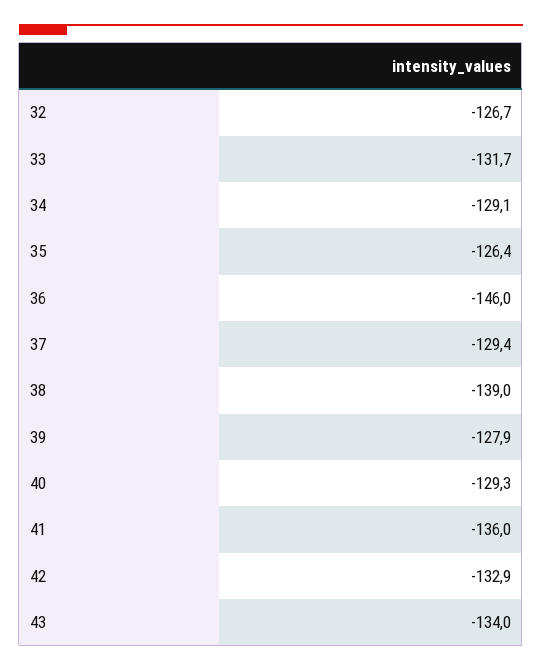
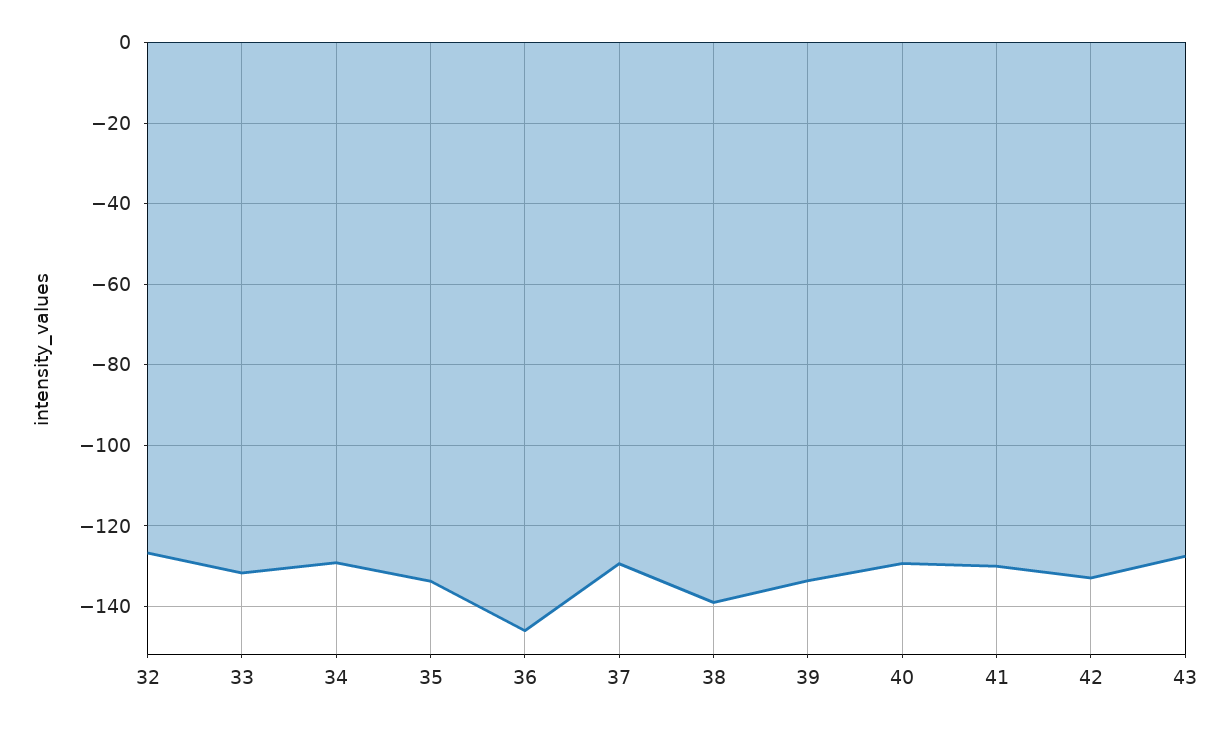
  {
    "32": -126.7,
    "33": -131.7,
    "34": -129.1,
-   "35": -126.4,
+   "35": -134,
    "36": -146,
    "37": -129.4,
    "38": -139,
-   "39": -127.9,
+   "39": -134,
    "40": -129.3,
-   "41": -136,
+   "41": -130,
    "42": -132.9,
-   "43": -134
+   "43": -128
  }

